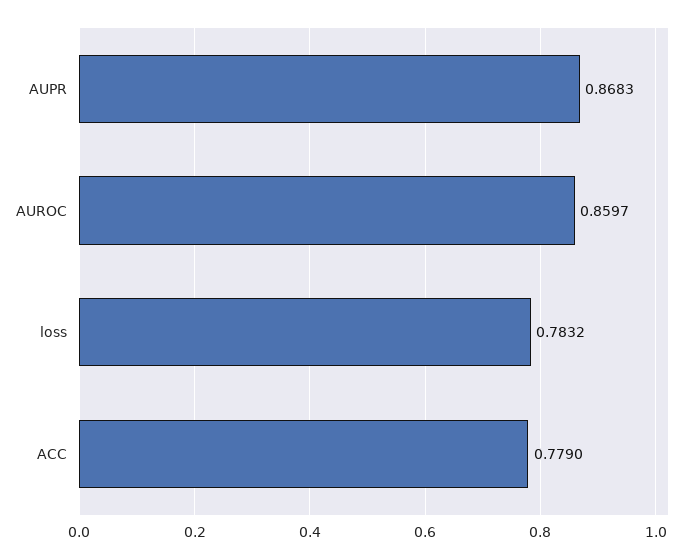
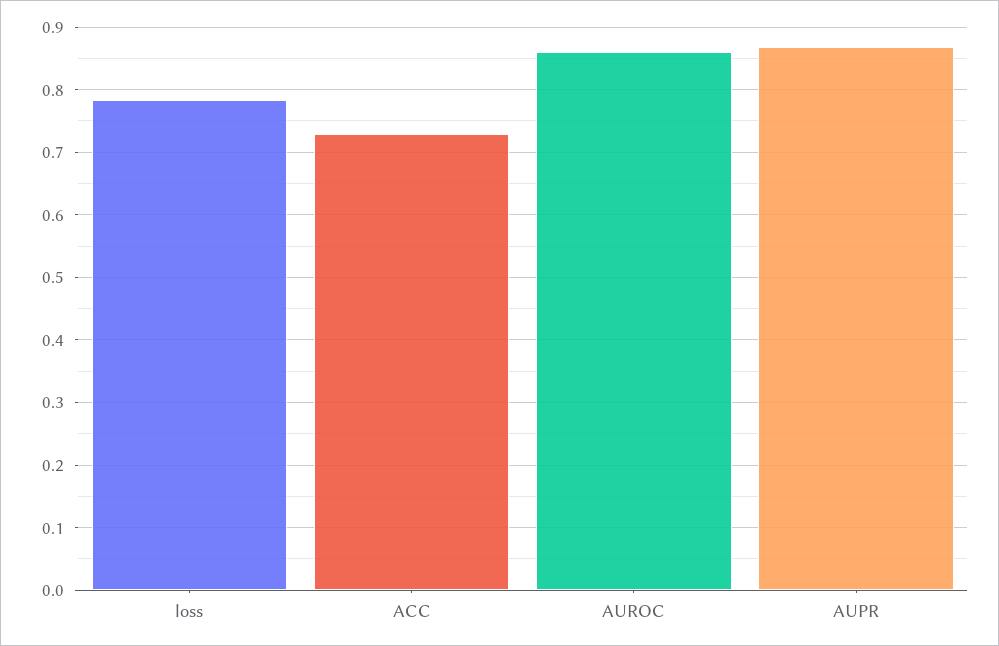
  {
    "AUPR": 0.8683,
    "AUROC": 0.8597,
    "loss": 0.7832,
-   "ACC": 0.779
+   "ACC": 0.73
  }

